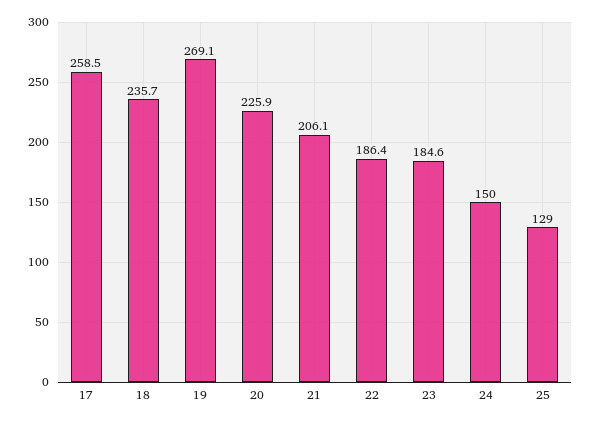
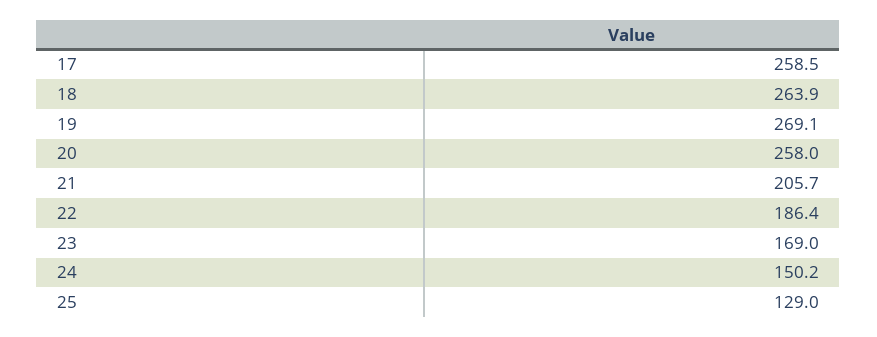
  {
    "17": 258.5,
-   "18": 235.7,
+   "18": 263.9,
    "19": 269.1,
-   "20": 225.9,
+   "20": 258,
-   "21": 206.1,
+   "21": 205.7,
    "22": 186.4,
-   "23": 184.6,
+   "23": 169,
-   "24": 150,
+   "24": 150.2,
    "25": 129
  }

